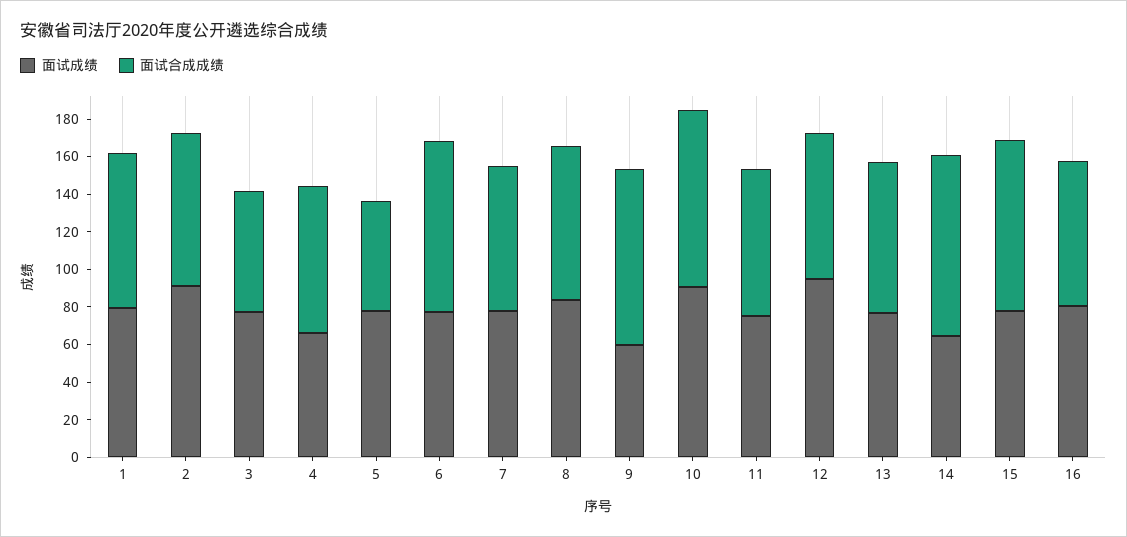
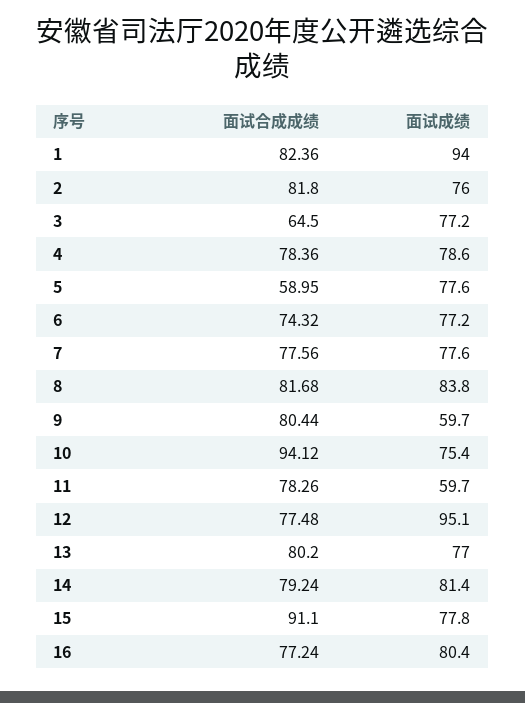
  {
    "面试成绩": {
-     "1": 80,
+     "1": 94,
-     "2": 90,
+     "2": 76,
      "3": 77.2,
-     "4": 65,
+     "4": 78.6,
      "5": 77.6,
      "6": 77.2,
      "7": 77.6,
      "8": 83.8,
      "9": 59.7,
-     "10": 90,
+     "10": 75.4,
-     "11": 75,
+     "11": 59.7,
      "12": 95.1,
      "13": 77,
-     "14": 65,
+     "14": 81.4,
      "15": 77.8,
      "16": 80.4
    },
    "面试合成成绩": {
      "1": 82.36,
      "2": 81.8,
      "3": 64.5,
      "4": 78.36,
      "5": 58.95,
-     "6": 90,
+     "6": 74.32,
      "7": 77.56,
      "8": 81.68,
-     "9": 95,
+     "9": 80.44,
      "10": 94.12,
      "11": 78.26,
      "12": 77.48,
      "13": 80.2,
-     "14": 95,
+     "14": 79.24,
      "15": 91.1,
      "16": 77.24
    }
  }

